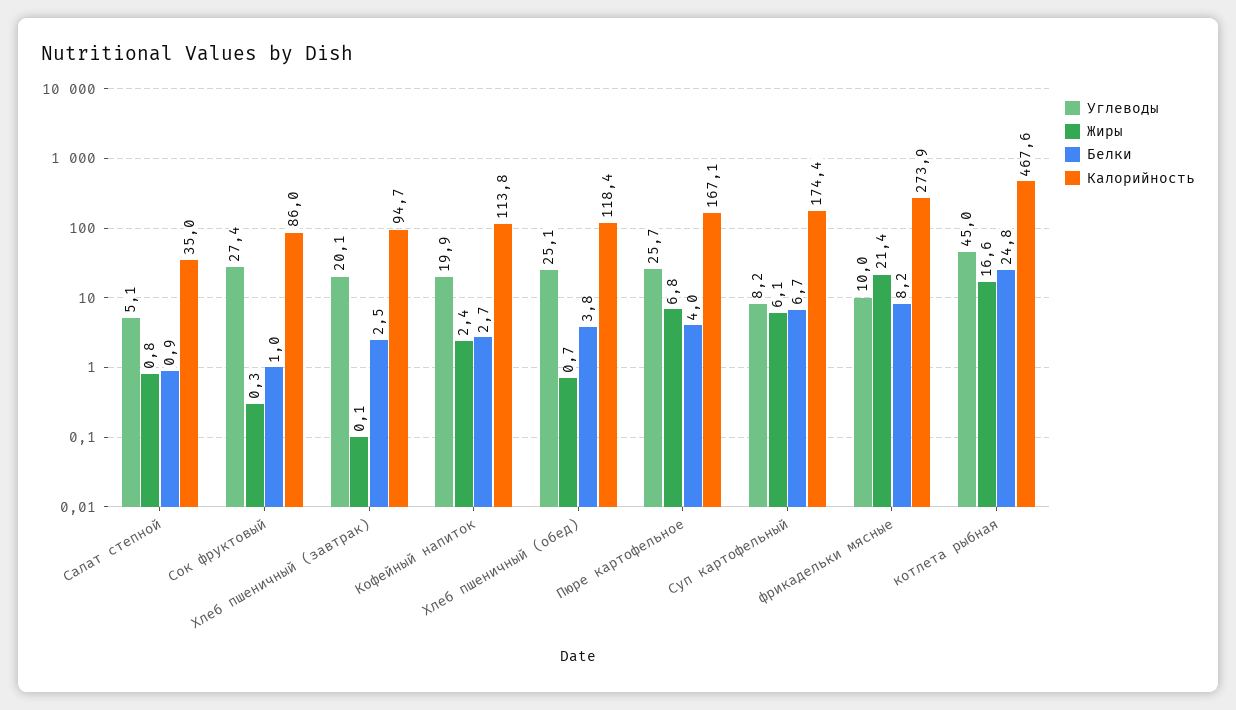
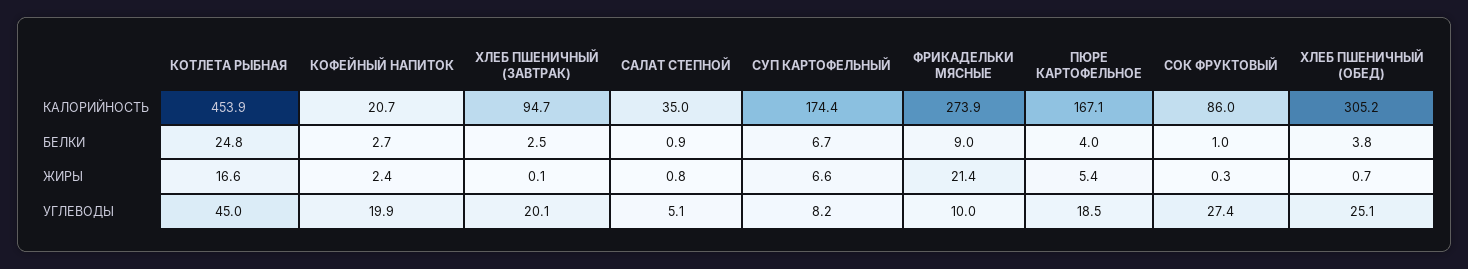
  {
    "Углеводы": {
      "Салат степной": 5.1,
      "Сок фруктовый": 27.4,
      "Хлеб пшеничный (завтрак)": 20.1,
      "Кофейный напиток": 19.9,
      "Хлеб пшеничный (обед)": 25.1,
-     "Пюре картофельное": 25.7,
+     "Пюре картофельное": 18.5,
      "Суп картофельный": 8.2,
      "фрикадельки мясные": 10,
      "котлета рыбная": 45
    },
    "Жиры": {
      "Салат степной": 0.8,
      "Сок фруктовый": 0.3,
      "Хлеб пшеничный (завтрак)": 0.1,
      "Кофейный напиток": 2.4,
      "Хлеб пшеничный (обед)": 0.7,
-     "Пюре картофельное": 6.8,
+     "Пюре картофельное": 5.4,
-     "Суп картофельный": 6.1,
+     "Суп картофельный": 6.6,
      "фрикадельки мясные": 21.4,
      "котлета рыбная": 16.6
    },
    "Белки": {
      "Салат степной": 0.9,
      "Сок фруктовый": 1,
      "Хлеб пшеничный (завтрак)": 2.5,
      "Кофейный напиток": 2.7,
      "Хлеб пшеничный (обед)": 3.8,
      "Пюре картофельное": 4,
      "Суп картофельный": 6.7,
-     "фрикадельки мясные": 8.2,
+     "фрикадельки мясные": 9,
      "котлета рыбная": 24.8
    },
    "Калорийность": {
      "Салат степной": 35,
      "Сок фруктовый": 86,
      "Хлеб пшеничный (завтрак)": 94.7,
-     "Кофейный напиток": 113.8,
+     "Кофейный напиток": 20.7,
-     "Хлеб пшеничный (обед)": 118.4,
+     "Хлеб пшеничный (обед)": 305.2,
      "Пюре картофельное": 167.1,
      "Суп картофельный": 174.4,
      "фрикадельки мясные": 273.9,
-     "котлета рыбная": 467.6
+     "котлета рыбная": 453.9
    }
  }

